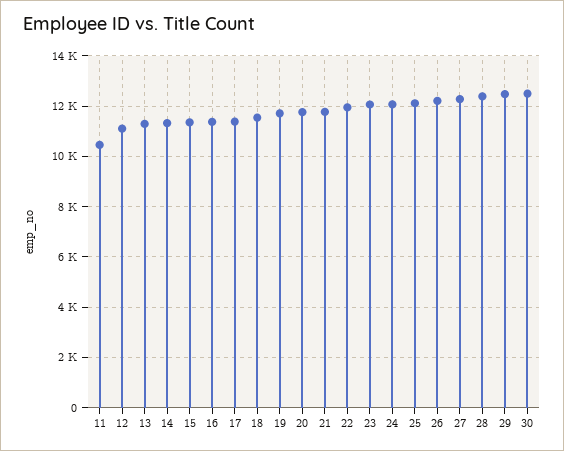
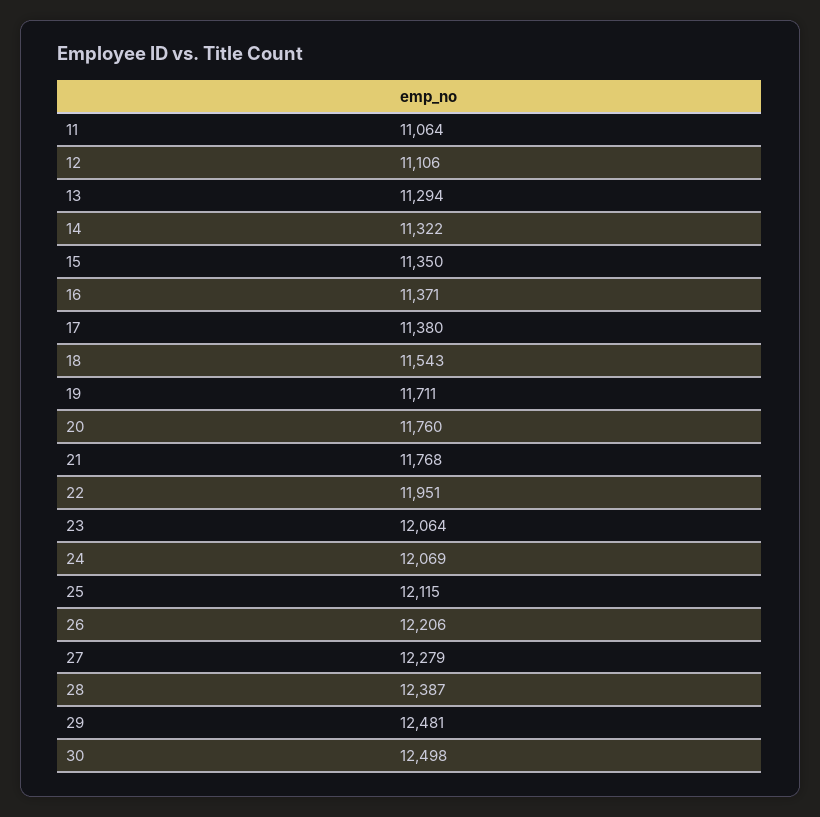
  {
-   "11": 10500,
+   "11": 11064,
    "12": 11106,
    "13": 11294,
    "14": 11322,
    "15": 11350,
    "16": 11371,
    "17": 11380,
    "18": 11543,
    "19": 11711,
    "20": 11760,
    "21": 11768,
    "22": 11951,
    "23": 12064,
    "24": 12069,
    "25": 12115,
    "26": 12206,
    "27": 12279,
    "28": 12387,
    "29": 12481,
    "30": 12498
  }

